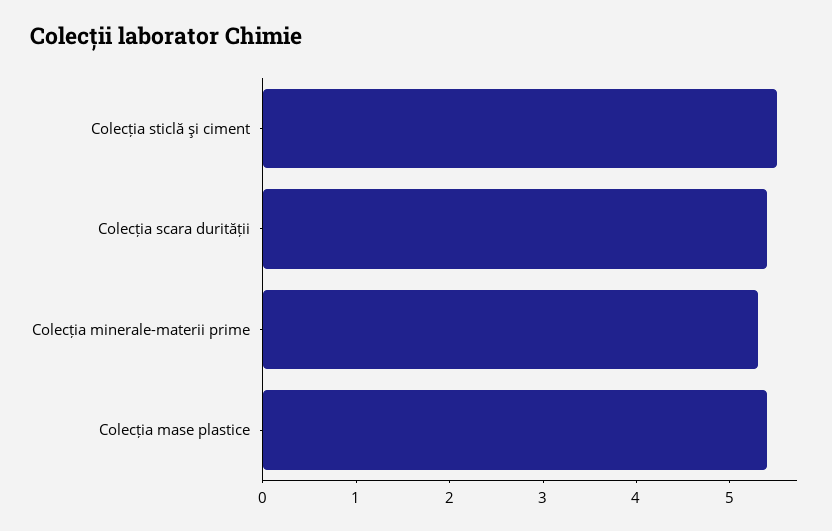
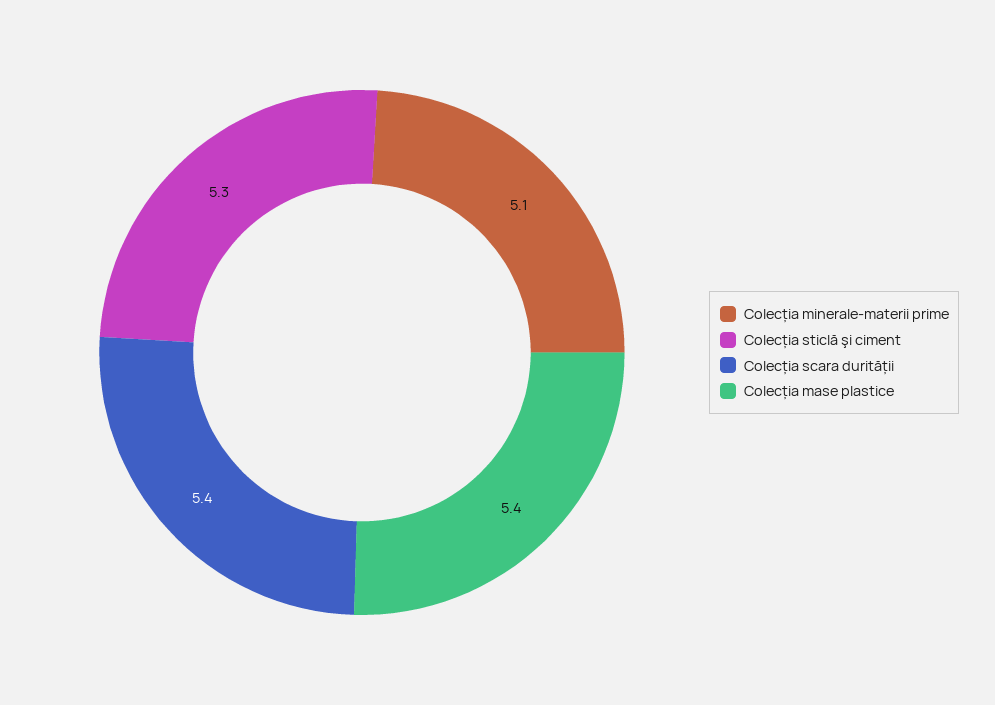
  {
-   "Colecția sticlă şi ciment": 5.5,
+   "Colecția sticlă şi ciment": 5.3,
    "Colecția scara durității": 5.4,
-   "Colecția minerale-materii prime": 5.3,
+   "Colecția minerale-materii prime": 5.1,
    "Colecția mase plastice": 5.4
  }

